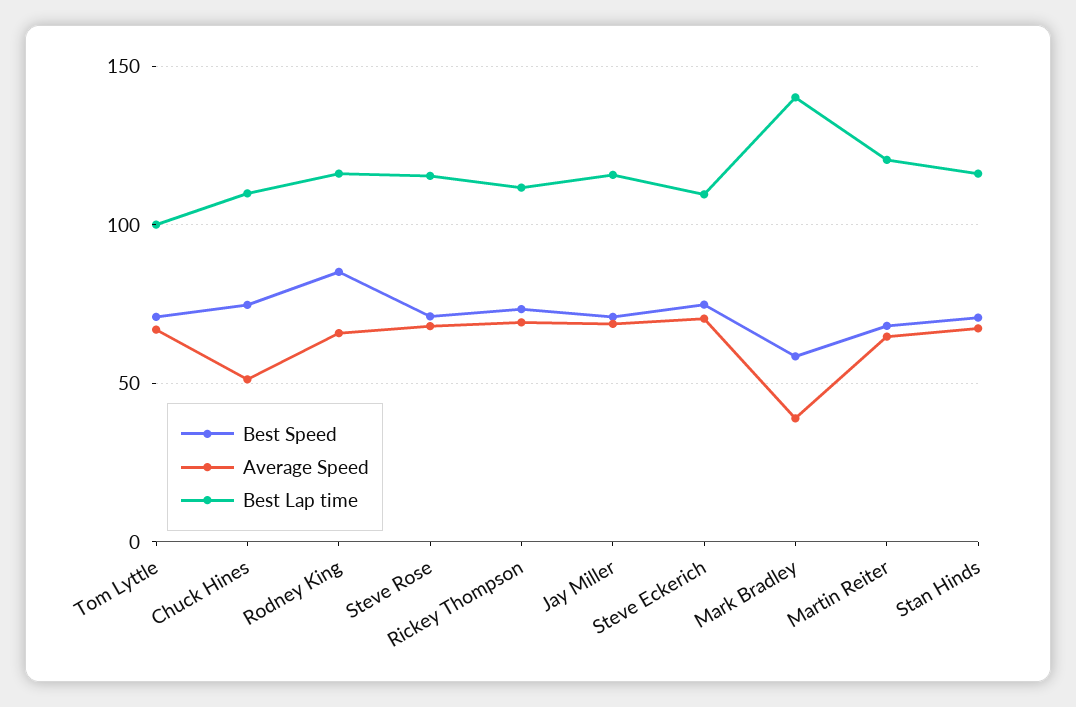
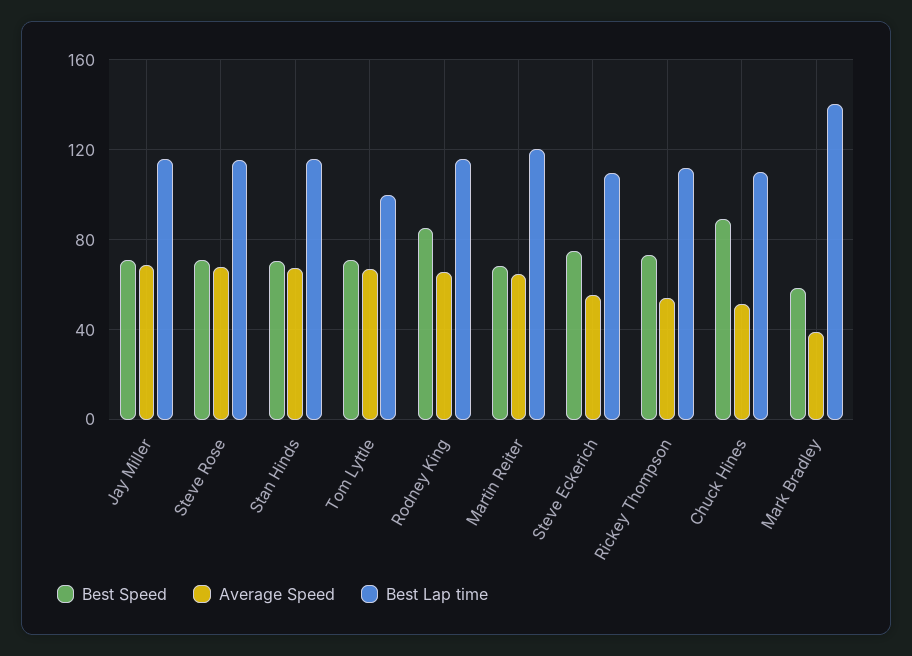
  {
    "Best Speed": {
      "Tom Lyttle": 70,
-     "Chuck Hines": 75,
+     "Chuck Hines": 90,
      "Rodney King": 85,
      "Steve Rose": 70,
      "Rickey Thompson": 75,
      "Jay Miller": 70,
      "Steve Eckerich": 75,
      "Mark Bradley": 60,
      "Martin Reiter": 70,
      "Stan Hinds": 70
    },
    "Average Speed": {
      "Tom Lyttle": 65,
      "Chuck Hines": 50,
      "Rodney King": 65,
      "Steve Rose": 70,
-     "Rickey Thompson": 70,
+     "Rickey Thompson": 55,
      "Jay Miller": 70,
-     "Steve Eckerich": 70,
+     "Steve Eckerich": 55,
      "Mark Bradley": 40,
      "Martin Reiter": 65,
      "Stan Hinds": 65
    },
    "Best Lap time": {
      "Tom Lyttle": 100,
      "Chuck Hines": 110,
      "Rodney King": 115,
      "Steve Rose": 115,
      "Rickey Thompson": 110,
      "Jay Miller": 115,
      "Steve Eckerich": 110,
      "Mark Bradley": 140,
      "Martin Reiter": 120,
      "Stan Hinds": 115
    }
  }

